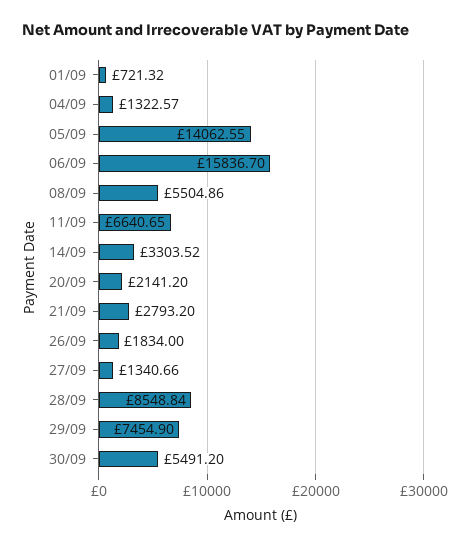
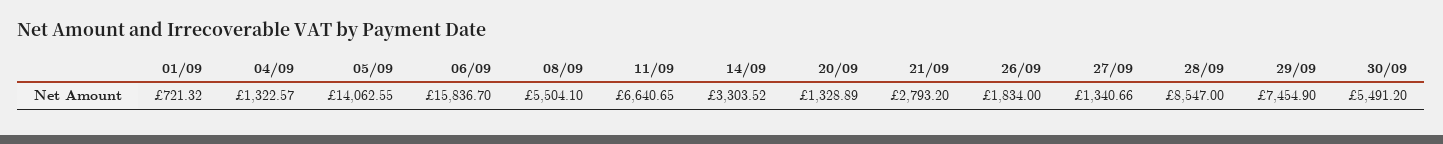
  {
    "01/09": 721.32,
    "04/09": 1322.57,
    "05/09": 14062.55,
    "06/09": 15836.7,
-   "08/09": 5504.86,
+   "08/09": 5504.1,
    "11/09": 6640.65,
    "14/09": 3303.52,
-   "20/09": 2141.2,
+   "20/09": 1328.89,
    "21/09": 2793.2,
    "26/09": 1834,
    "27/09": 1340.66,
-   "28/09": 8548.84,
+   "28/09": 8547,
    "29/09": 7454.9,
    "30/09": 5491.2
  }

